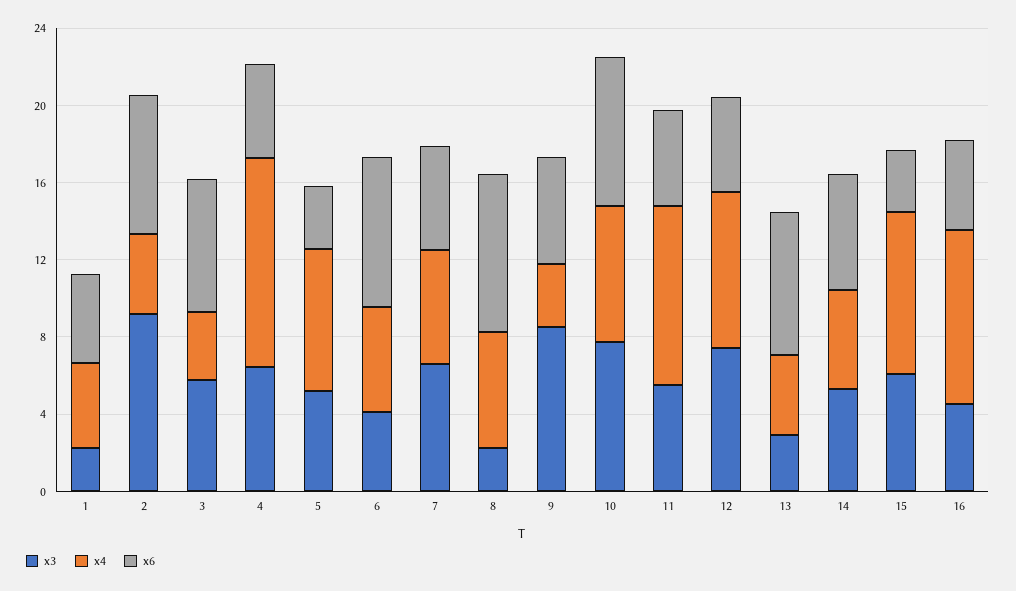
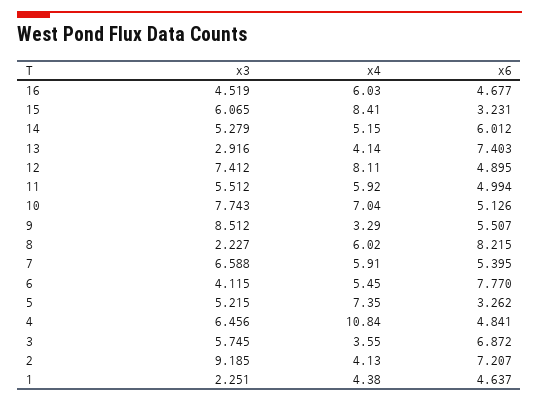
  {
    "x3": {
      "1": 2.251,
      "2": 9.185,
      "3": 5.745,
      "4": 6.456,
      "5": 5.215,
      "6": 4.115,
      "7": 6.588,
      "8": 2.227,
      "9": 8.512,
      "10": 7.743,
      "11": 5.512,
      "12": 7.412,
      "13": 2.916,
      "14": 5.279,
      "15": 6.065,
      "16": 4.519
    },
    "x4": {
      "1": 4.38,
      "2": 4.13,
      "3": 3.55,
      "4": 10.84,
      "5": 7.35,
      "6": 5.45,
      "7": 5.91,
      "8": 6.02,
      "9": 3.29,
      "10": 7.04,
-     "11": 9,
+     "11": 5.92,
      "12": 8.11,
      "13": 4.14,
      "14": 5.15,
      "15": 8.41,
-     "16": 9
+     "16": 6.03
    },
    "x6": {
      "1": 4.637,
      "2": 7.207,
      "3": 6.872,
      "4": 4.841,
      "5": 3.262,
      "6": 7.77,
      "7": 5.395,
      "8": 8.215,
      "9": 5.507,
-     "10": 8,
+     "10": 5.126,
      "11": 4.994,
      "12": 4.895,
      "13": 7.403,
      "14": 6.012,
      "15": 3.231,
      "16": 4.677
    }
  }

